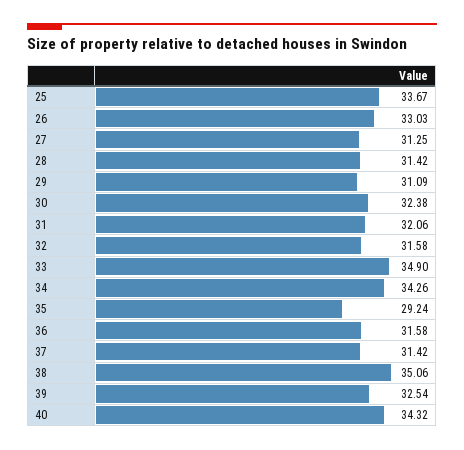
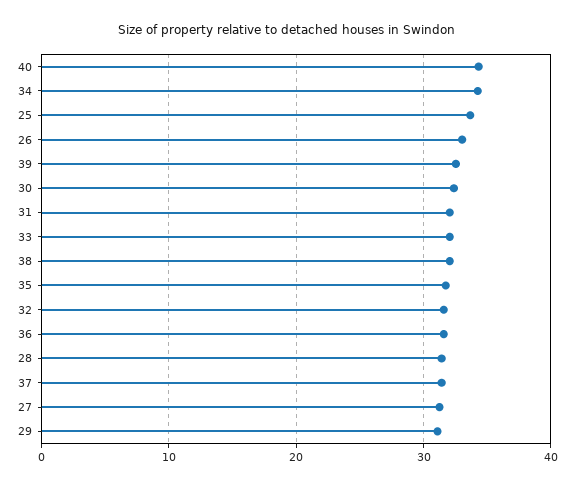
  {
    "25": 33.67,
    "26": 33.03,
    "27": 31.25,
    "28": 31.42,
    "29": 31.09,
    "30": 32.38,
    "31": 32.06,
    "32": 31.58,
-   "33": 34.9,
+   "33": 32,
    "34": 34.26,
-   "35": 29.24,
+   "35": 32,
    "36": 31.58,
    "37": 31.42,
-   "38": 35.06,
+   "38": 32,
    "39": 32.54,
    "40": 34.32
  }

